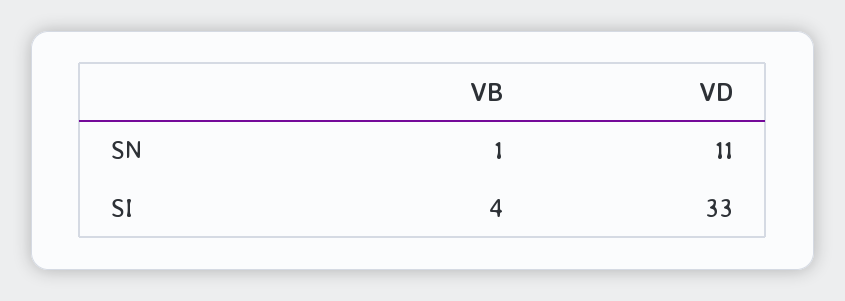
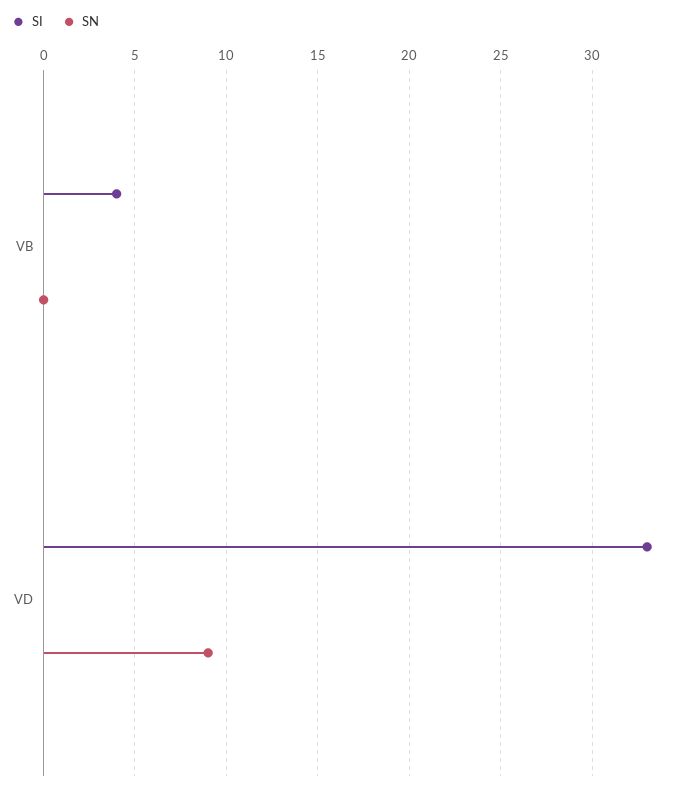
  {
    "SN": {
-     "VB": 1,
+     "VB": 0,
-     "VD": 11
+     "VD": 9
    },
    "SI": {
      "VB": 4,
      "VD": 33
    }
  }

